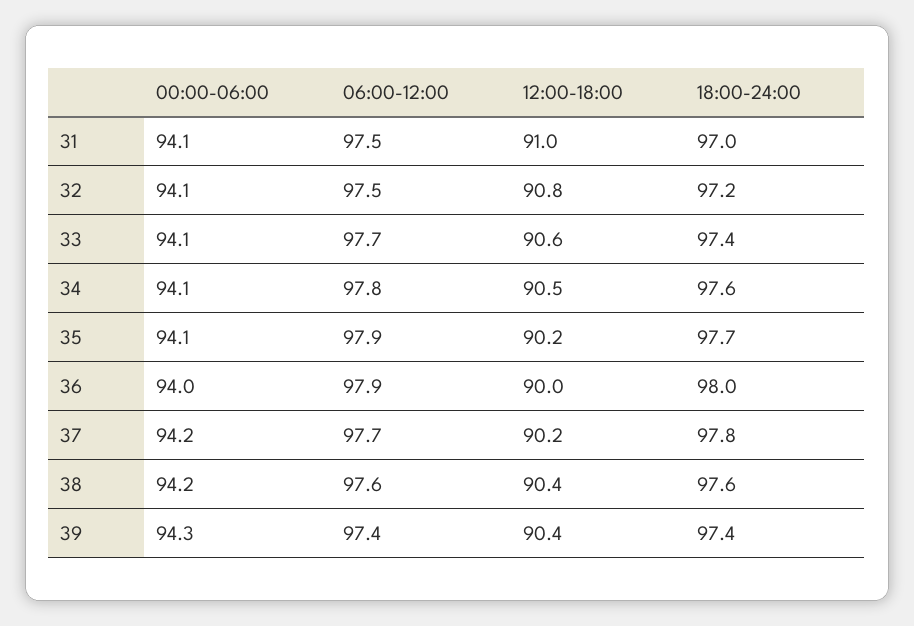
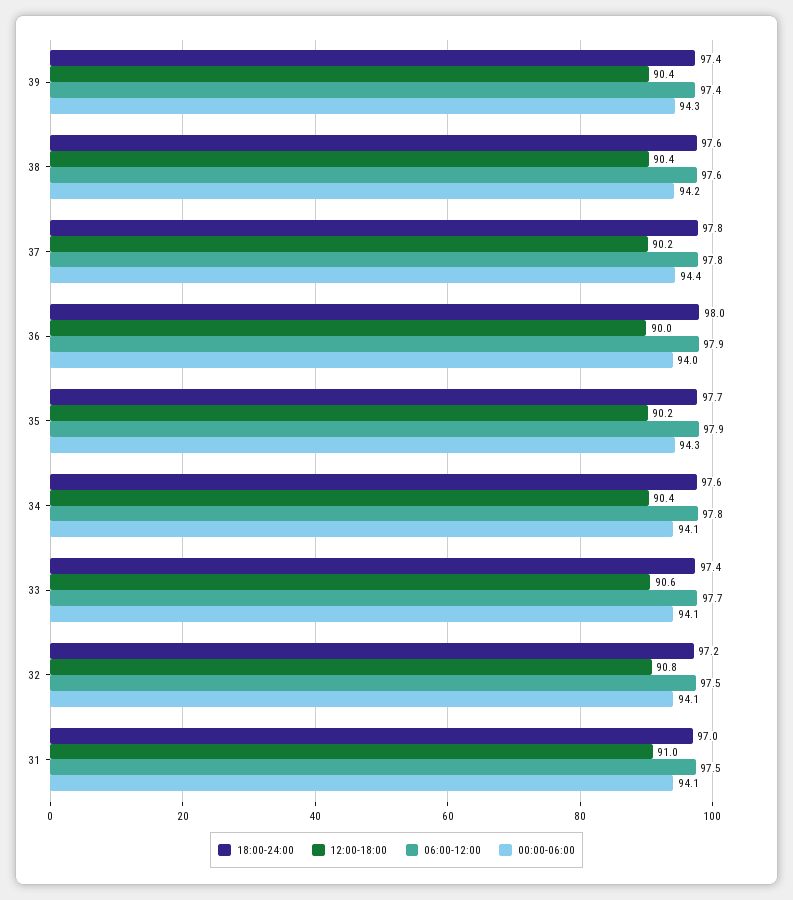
  {
    "00:00-06:00": {
      "31": 94.1,
      "32": 94.1,
      "33": 94.1,
      "34": 94.1,
-     "35": 94.1,
+     "35": 94.3,
      "36": 94,
-     "37": 94.2,
+     "37": 94.4,
      "38": 94.2,
      "39": 94.3
    },
    "06:00-12:00": {
      "31": 97.5,
      "32": 97.5,
      "33": 97.7,
      "34": 97.8,
      "35": 97.9,
      "36": 97.9,
-     "37": 97.7,
+     "37": 97.8,
      "38": 97.6,
      "39": 97.4
    },
    "12:00-18:00": {
      "31": 91,
      "32": 90.8,
      "33": 90.6,
-     "34": 90.5,
+     "34": 90.4,
      "35": 90.2,
      "36": 90,
      "37": 90.2,
      "38": 90.4,
      "39": 90.4
    },
    "18:00-24:00": {
      "31": 97,
      "32": 97.2,
      "33": 97.4,
      "34": 97.6,
      "35": 97.7,
      "36": 98,
      "37": 97.8,
      "38": 97.6,
      "39": 97.4
    }
  }

